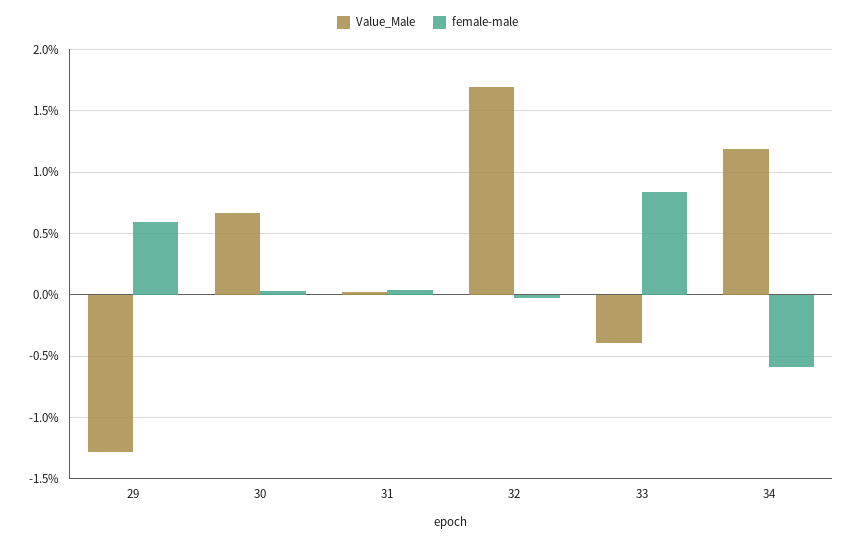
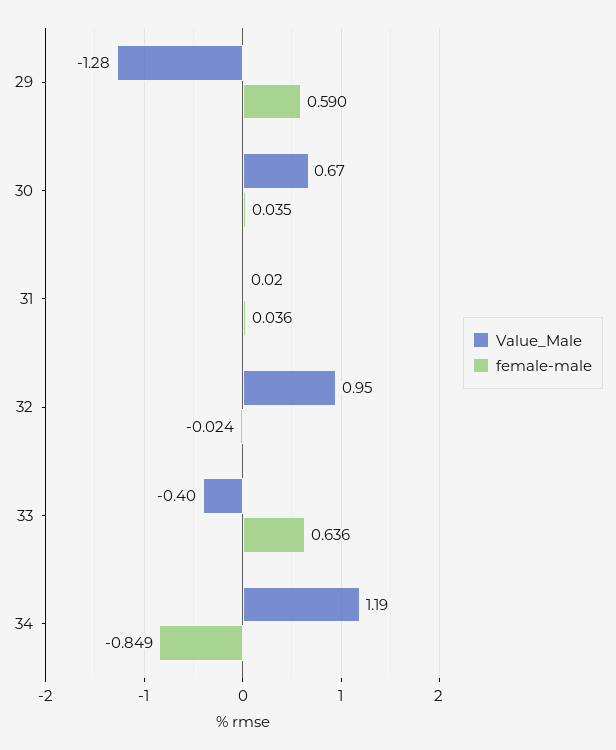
  {
    "Value_Male": {
      "29": -1.28,
      "30": 0.67,
      "31": 0.02,
-     "32": 1.7,
+     "32": 0.95,
      "33": -0.4,
      "34": 1.19
    },
    "female-male": {
      "29": 0.59,
      "30": 0.035,
      "31": 0.036,
      "32": -0.024,
-     "33": 0.85,
+     "33": 0.636,
-     "34": -0.6
+     "34": -0.849
    }
  }

